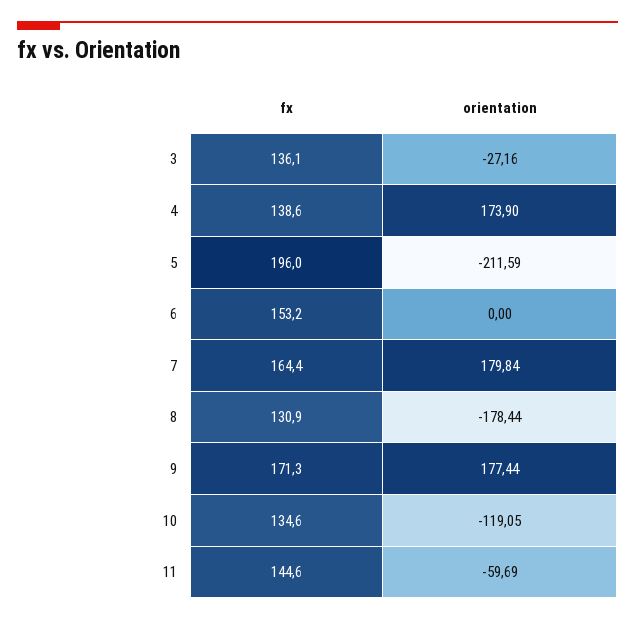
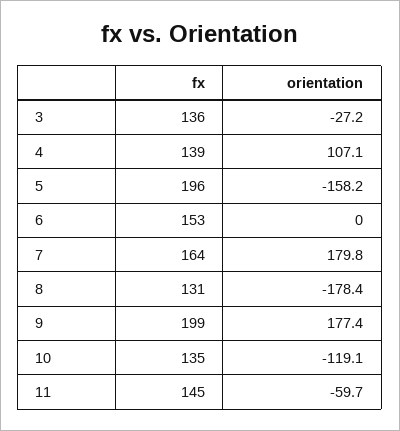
  {
    "fx": {
      "3": 136.1,
      "4": 138.6,
      "5": 196,
      "6": 153.2,
      "7": 164.4,
      "8": 130.9,
-     "9": 171.3,
+     "9": 199,
      "10": 134.6,
      "11": 144.6
    },
    "orientation": {
      "3": -27.16,
-     "4": 173.9,
+     "4": 107.1,
-     "5": -211.59,
+     "5": -158.2,
      "6": 0,
      "7": 179.84,
      "8": -178.44,
      "9": 177.44,
      "10": -119.05,
      "11": -59.69
    }
  }

